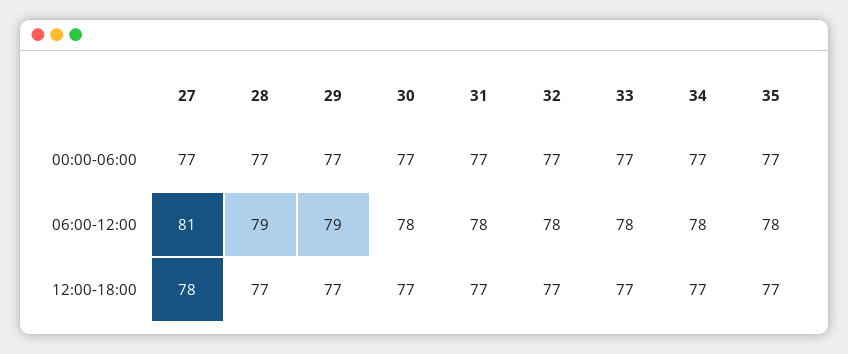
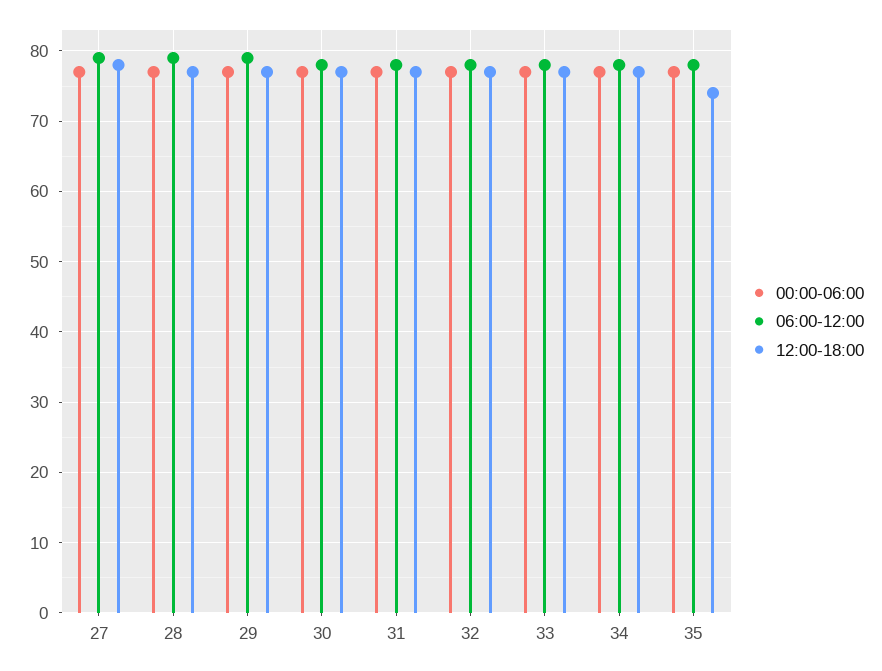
  {
    "00:00-06:00": {
      "27": 77,
      "28": 77,
      "29": 77,
      "30": 77,
      "31": 77,
      "32": 77,
      "33": 77,
      "34": 77,
      "35": 77
    },
    "06:00-12:00": {
-     "27": 81,
+     "27": 79,
      "28": 79,
      "29": 79,
      "30": 78,
      "31": 78,
      "32": 78,
      "33": 78,
      "34": 78,
      "35": 78
    },
    "12:00-18:00": {
      "27": 78,
      "28": 77,
      "29": 77,
      "30": 77,
      "31": 77,
      "32": 77,
      "33": 77,
      "34": 77,
-     "35": 77
+     "35": 74
    }
  }

